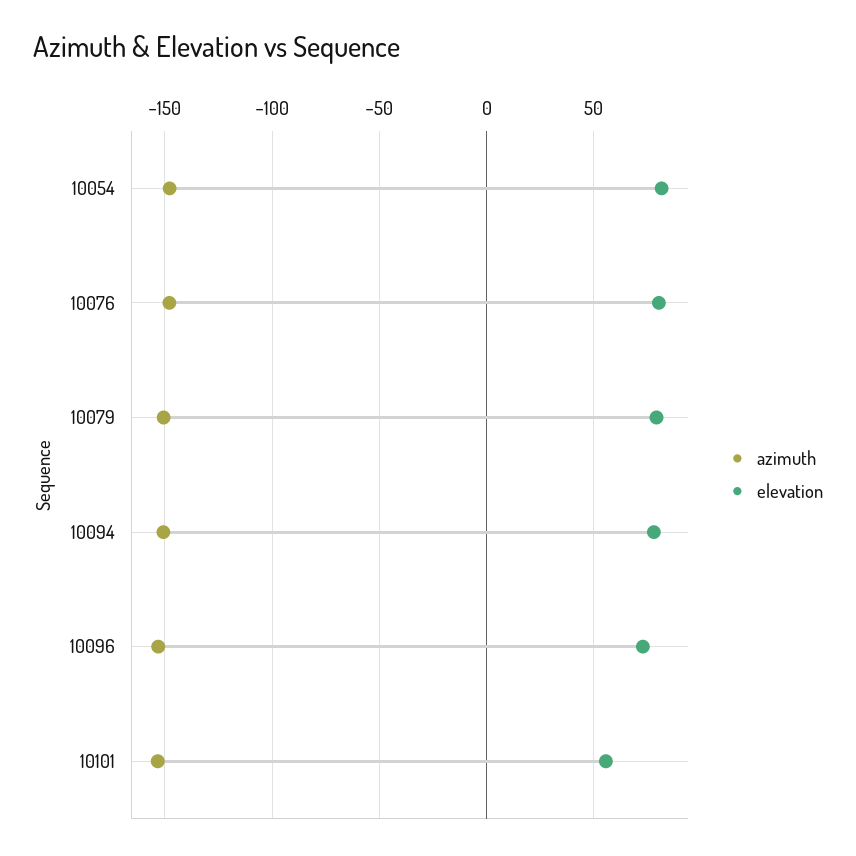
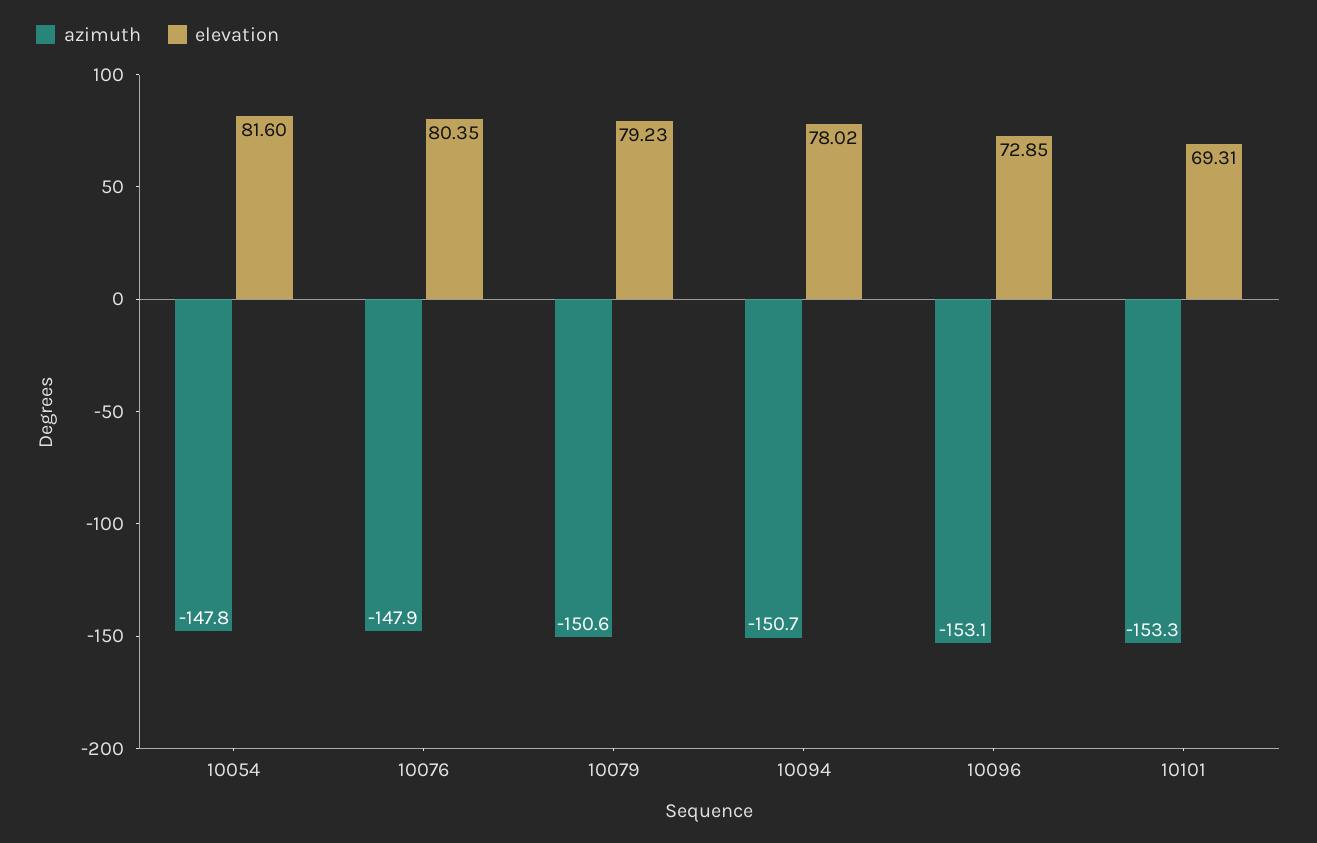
  {
    "azimuth": {
      "10054": -147.8,
      "10076": -147.9,
      "10079": -150.6,
      "10094": -150.7,
      "10096": -153.1,
      "10101": -153.3
    },
    "elevation": {
      "10054": 81.6,
      "10076": 80.35,
      "10079": 79.23,
      "10094": 78.02,
      "10096": 72.85,
-     "10101": 55
+     "10101": 69.31
    }
  }

